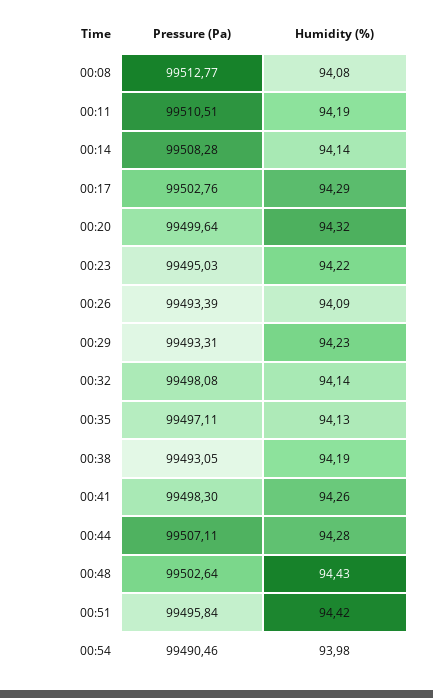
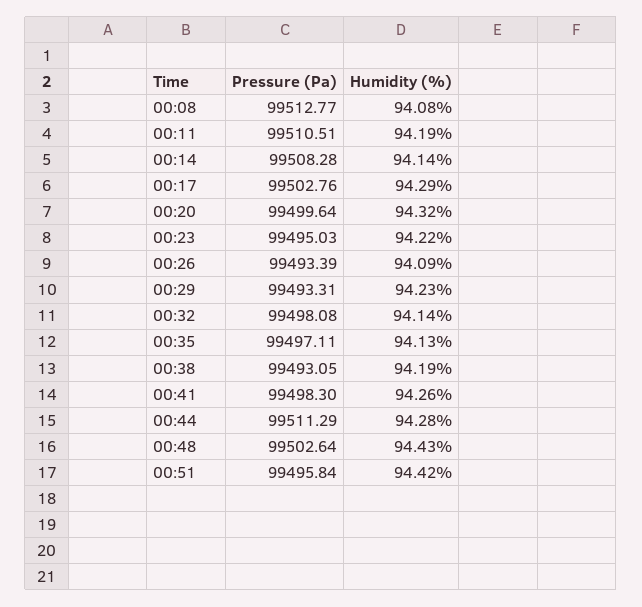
  {
    "Pressure (Pa)": {
      "00:08": 99512.77,
      "00:11": 99510.51,
      "00:14": 99508.28,
      "00:17": 99502.76,
      "00:20": 99499.64,
      "00:23": 99495.03,
      "00:26": 99493.39,
      "00:29": 99493.31,
      "00:32": 99498.08,
      "00:35": 99497.11,
      "00:38": 99493.05,
      "00:41": 99498.3,
-     "00:44": 99507.11,
+     "00:44": 99511.29,
      "00:48": 99502.64,
-     "00:51": 99495.84,
+     "00:51": 99495.84
-     "00:54": 99490.46
    },
    "Humidity (%)": {
      "00:08": 94.08,
      "00:11": 94.19,
      "00:14": 94.14,
      "00:17": 94.29,
      "00:20": 94.32,
      "00:23": 94.22,
      "00:26": 94.09,
      "00:29": 94.23,
      "00:32": 94.14,
      "00:35": 94.13,
      "00:38": 94.19,
      "00:41": 94.26,
      "00:44": 94.28,
      "00:48": 94.43,
-     "00:51": 94.42,
+     "00:51": 94.42
-     "00:54": 93.98
    }
  }

